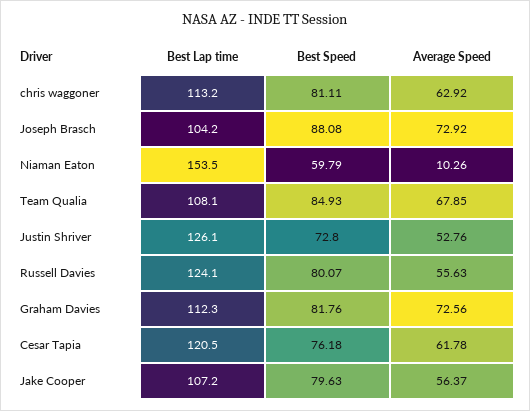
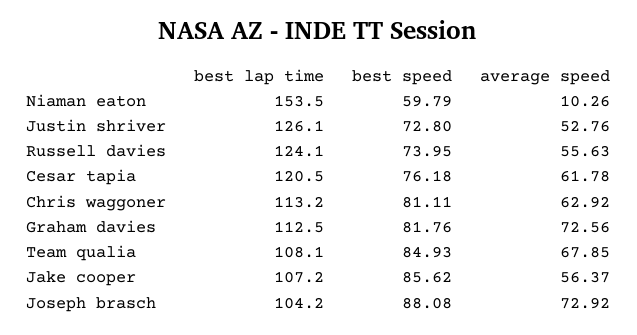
  {
    "Best Lap time": {
      "chris waggoner": 113.2,
      "Joseph Brasch": 104.2,
      "Niaman Eaton": 153.5,
      "Team Qualia": 108.1,
      "Justin Shriver": 126.1,
      "Russell Davies": 124.1,
-     "Graham Davies": 112.3,
+     "Graham Davies": 112.5,
      "Cesar Tapia": 120.5,
      "Jake Cooper": 107.2
    },
    "Best Speed": {
      "chris waggoner": 81.11,
      "Joseph Brasch": 88.08,
      "Niaman Eaton": 59.79,
      "Team Qualia": 84.93,
      "Justin Shriver": 72.8,
-     "Russell Davies": 80.07,
+     "Russell Davies": 73.95,
      "Graham Davies": 81.76,
      "Cesar Tapia": 76.18,
-     "Jake Cooper": 79.63
+     "Jake Cooper": 85.62
    },
    "Average Speed": {
      "chris waggoner": 62.92,
      "Joseph Brasch": 72.92,
      "Niaman Eaton": 10.26,
      "Team Qualia": 67.85,
      "Justin Shriver": 52.76,
      "Russell Davies": 55.63,
      "Graham Davies": 72.56,
      "Cesar Tapia": 61.78,
      "Jake Cooper": 56.37
    }
  }

